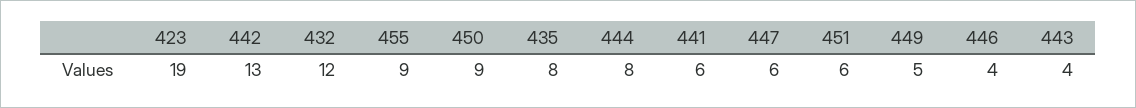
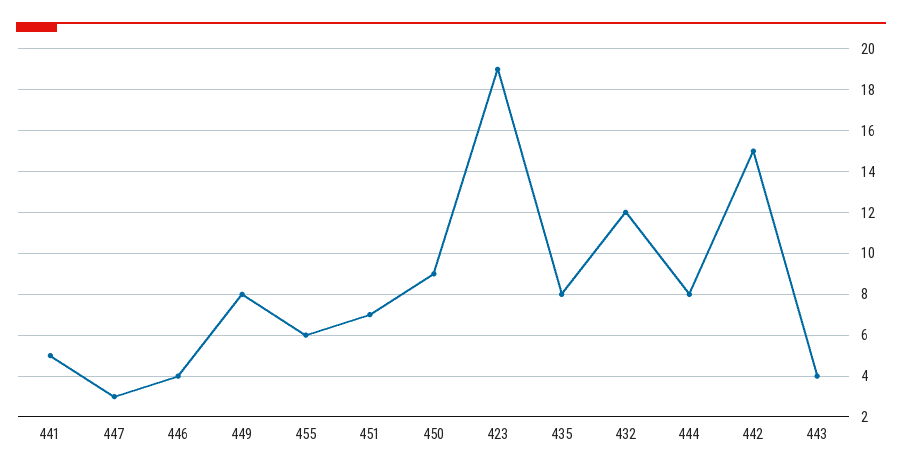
  {
    "423": 19,
-   "442": 13,
+   "442": 15,
    "432": 12,
-   "455": 9,
+   "455": 6,
    "450": 9,
    "435": 8,
    "444": 8,
-   "441": 6,
+   "441": 5,
-   "447": 6,
+   "447": 3,
-   "451": 6,
+   "451": 7,
-   "449": 5,
+   "449": 8,
    "446": 4,
    "443": 4
  }

